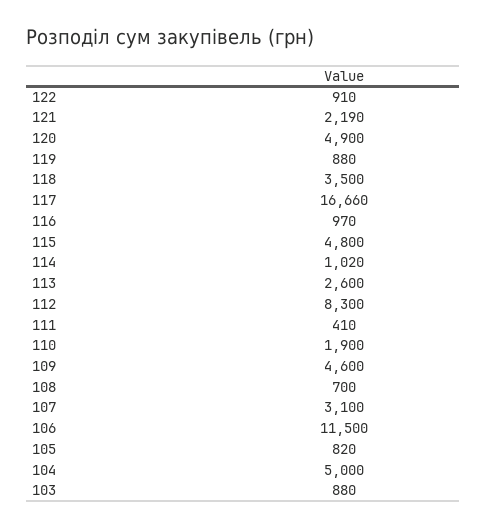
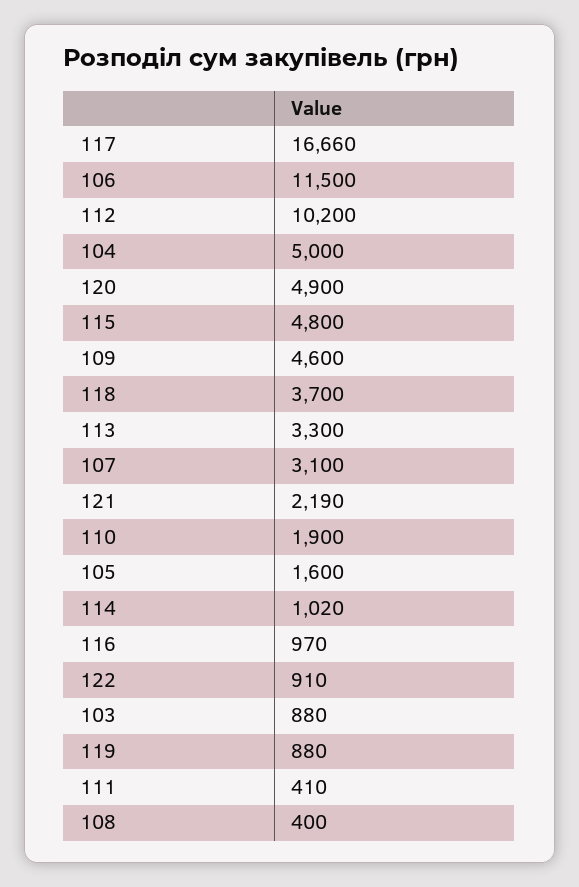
  {
    "122": 910,
    "121": 2190,
    "120": 4900,
    "119": 880,
-   "118": 3500,
+   "118": 3700,
    "117": 16660,
    "116": 970,
    "115": 4800,
    "114": 1020,
-   "113": 2600,
+   "113": 3300,
-   "112": 8300,
+   "112": 10200,
    "111": 410,
    "110": 1900,
    "109": 4600,
-   "108": 700,
+   "108": 400,
    "107": 3100,
    "106": 11500,
-   "105": 820,
+   "105": 1600,
    "104": 5000,
    "103": 880
  }

